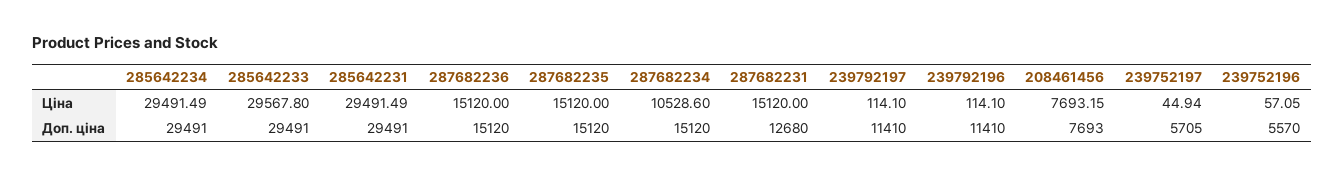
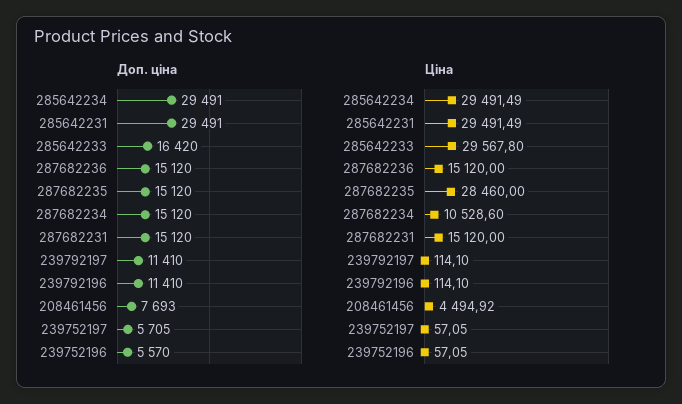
  {
    "Ціна": {
      "285642234": 29491.49,
      "285642233": 29567.8,
      "285642231": 29491.49,
      "287682236": 15120,
-     "287682235": 15120,
+     "287682235": 28460,
      "287682234": 10528.6,
      "287682231": 15120,
      "239792197": 114.1,
      "239792196": 114.1,
-     "208461456": 7693.15,
+     "208461456": 4494.92,
-     "239752197": 44.94,
+     "239752197": 57.05,
      "239752196": 57.05
    },
    "Доп. ціна": {
      "285642234": 29491,
-     "285642233": 29491,
+     "285642233": 16420,
      "285642231": 29491,
      "287682236": 15120,
      "287682235": 15120,
      "287682234": 15120,
-     "287682231": 12680,
+     "287682231": 15120,
      "239792197": 11410,
      "239792196": 11410,
      "208461456": 7693,
      "239752197": 5705,
      "239752196": 5570
    }
  }

